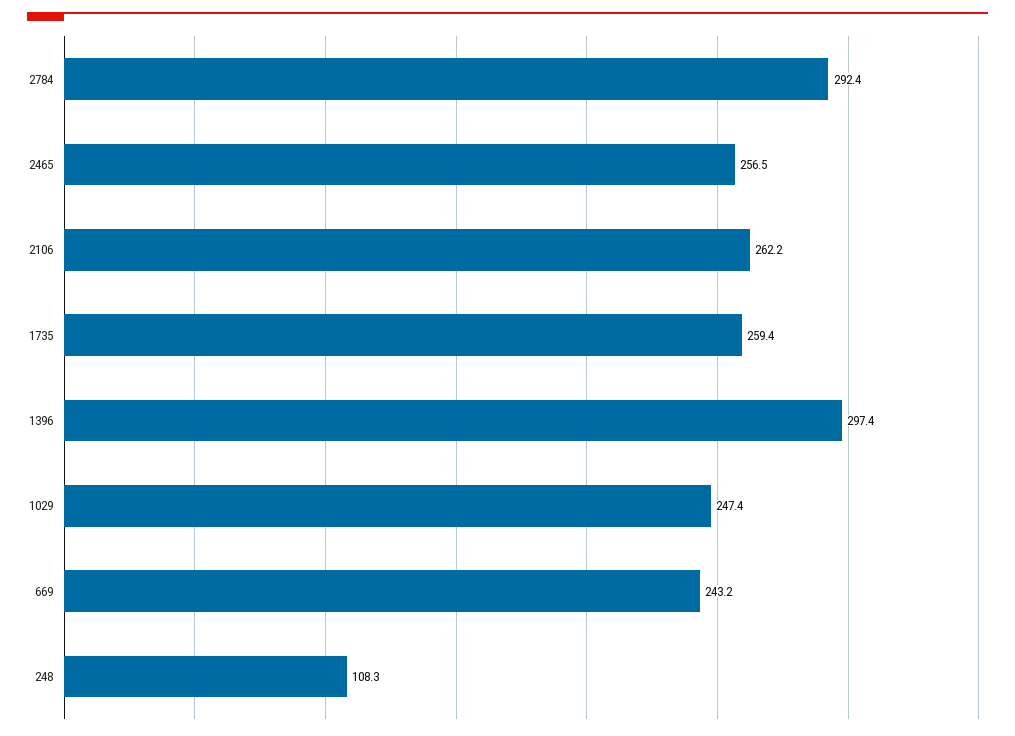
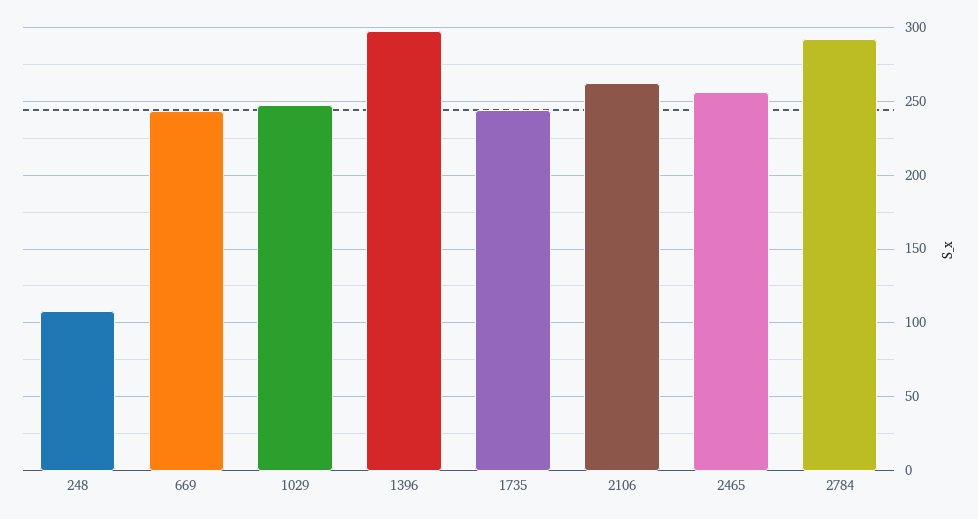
  {
    "2784": 292.4,
    "2465": 256.5,
    "2106": 262.2,
-   "1735": 259.4,
+   "1735": 245,
    "1396": 297.4,
    "1029": 247.4,
    "669": 243.2,
    "248": 108.3
  }

